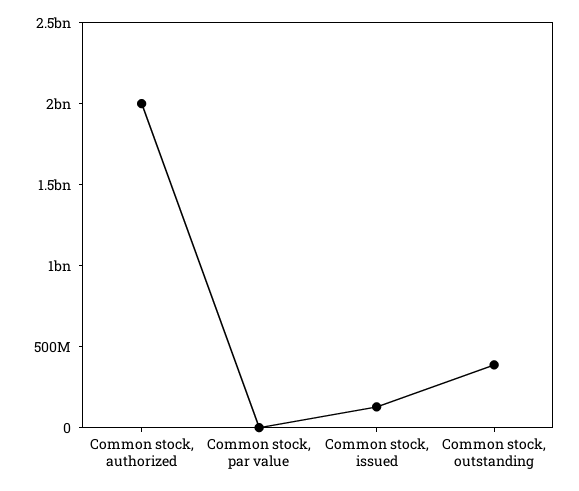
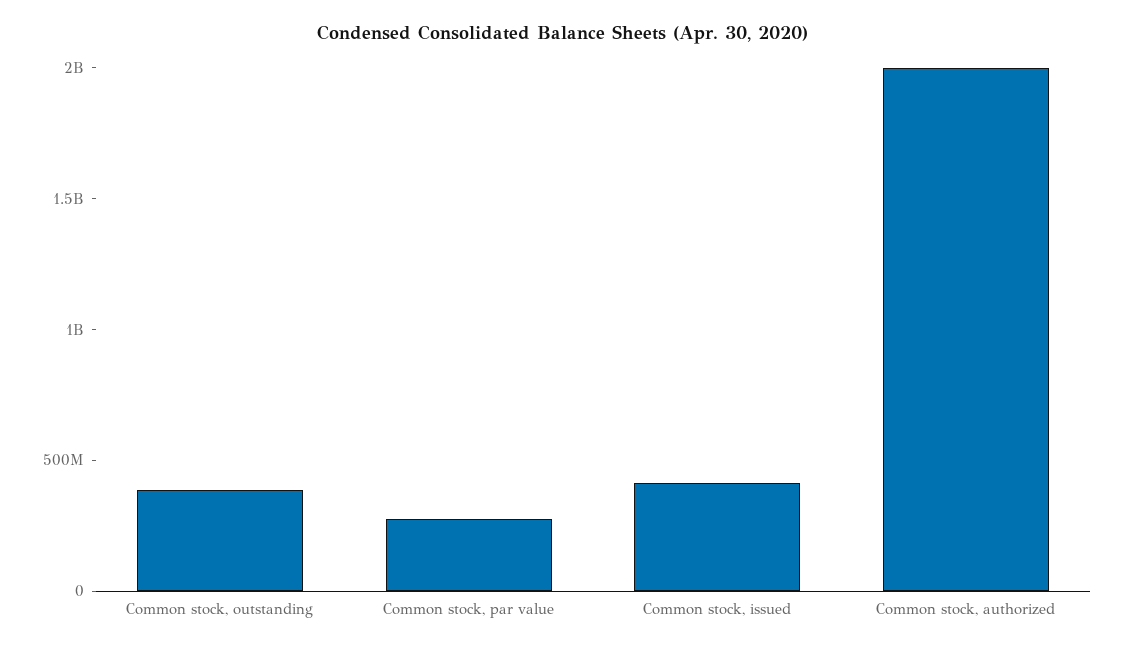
  {
    "Common stock, authorized": 2000000000,
-   "Common stock, par value": 0,
+   "Common stock, par value": 300000000,
-   "Common stock, issued": 100000000,
+   "Common stock, issued": 400000000,
    "Common stock, outstanding": 400000000
  }

